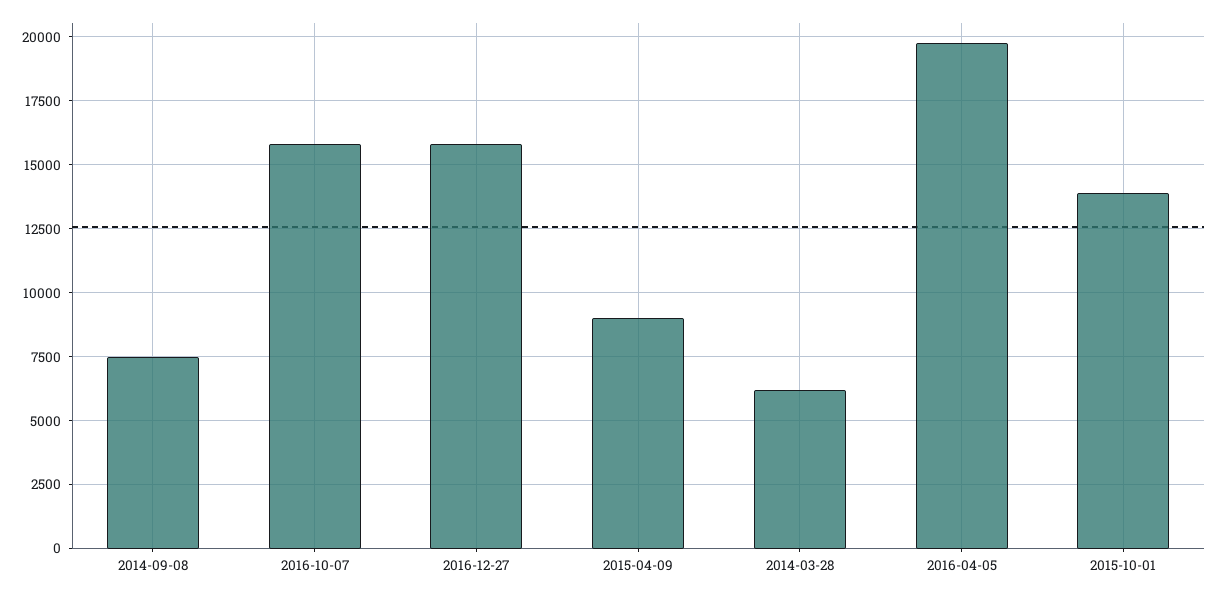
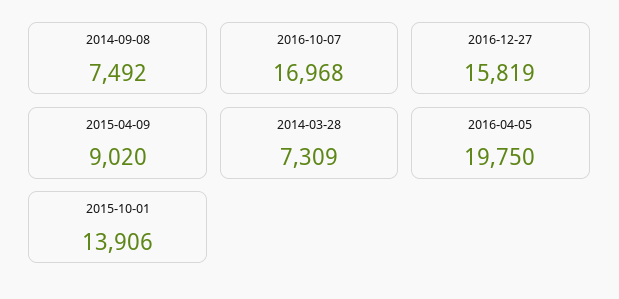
  {
    "2014-09-08": 7492,
-   "2016-10-07": 15750,
+   "2016-10-07": 16968,
    "2016-12-27": 15819,
    "2015-04-09": 9020,
-   "2014-03-28": 6250,
+   "2014-03-28": 7309,
    "2016-04-05": 19750,
    "2015-10-01": 13906
  }

